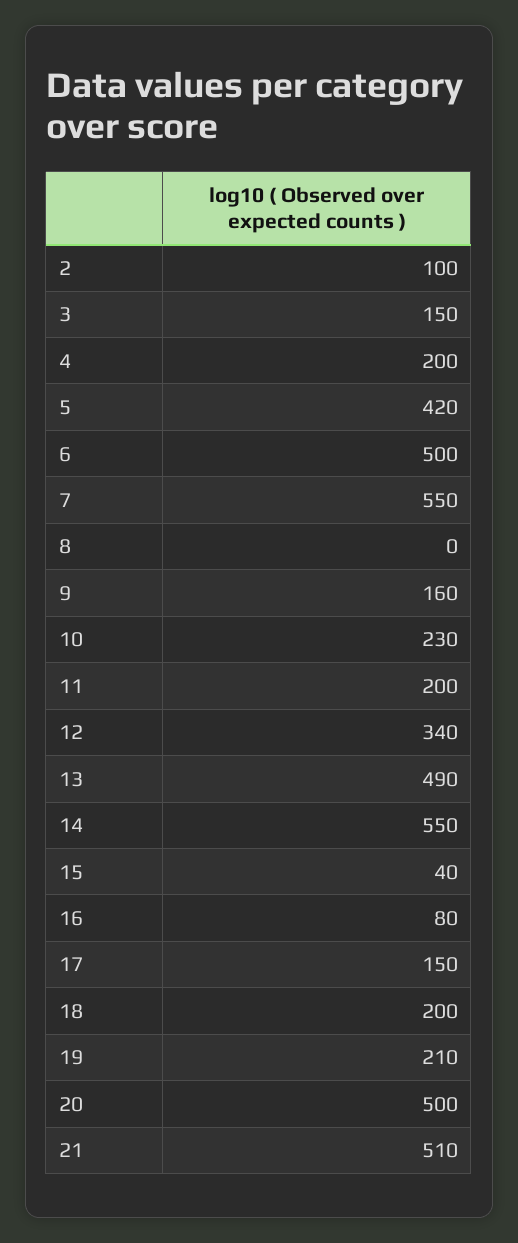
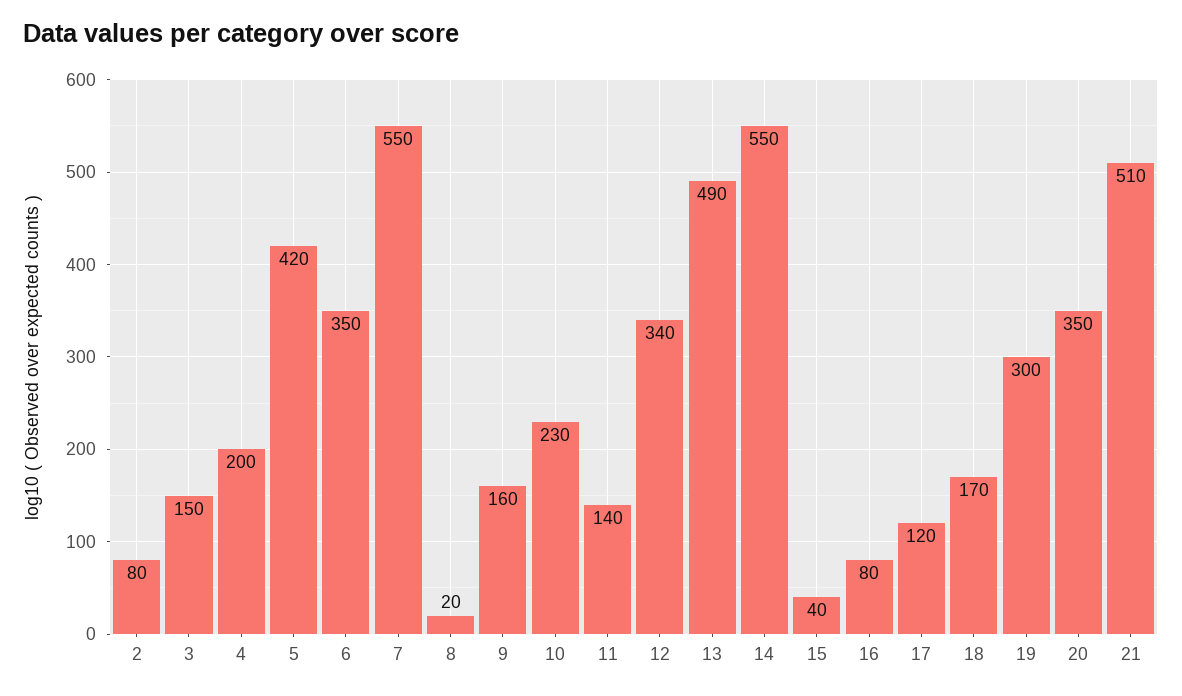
  {
-   "2": 100,
+   "2": 80,
    "3": 150,
    "4": 200,
    "5": 420,
-   "6": 500,
+   "6": 350,
    "7": 550,
-   "8": 0,
+   "8": 20,
    "9": 160,
    "10": 230,
-   "11": 200,
+   "11": 140,
    "12": 340,
    "13": 490,
    "14": 550,
    "15": 40,
    "16": 80,
-   "17": 150,
+   "17": 120,
-   "18": 200,
+   "18": 170,
-   "19": 210,
+   "19": 300,
-   "20": 500,
+   "20": 350,
    "21": 510
  }

